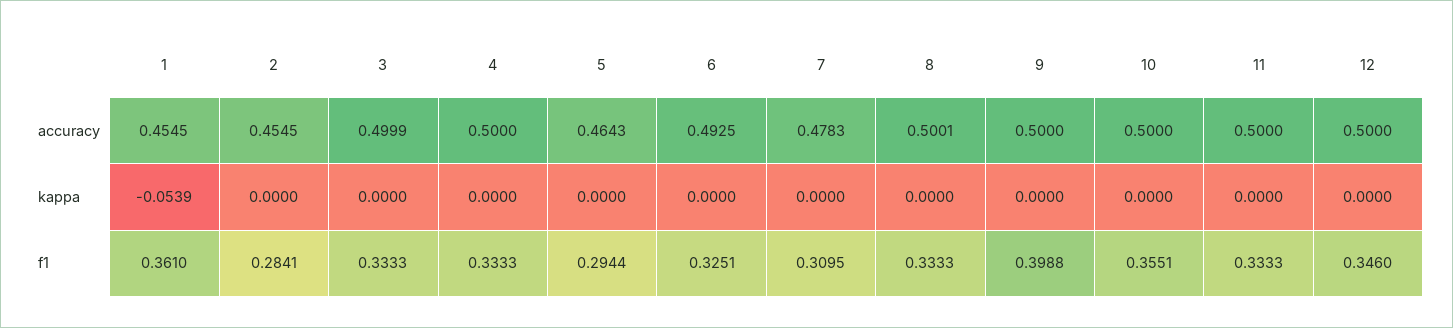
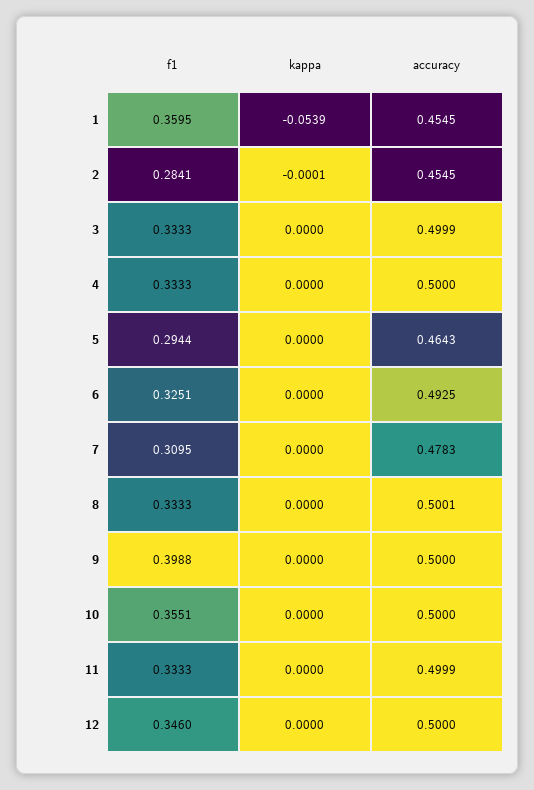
  {
    "1": {
      "accuracy": 0.4545,
      "kappa": -0.0539,
-     "f1": 0.361
+     "f1": 0.3595
    },
    "2": {
      "accuracy": 0.4545,
-     "kappa": 0,
+     "kappa": -0.0001,
      "f1": 0.2841
    },
    "3": {
      "accuracy": 0.4999,
      "kappa": 0,
      "f1": 0.3333
    },
    "4": {
      "accuracy": 0.5,
      "kappa": 0,
      "f1": 0.3333
    },
    "5": {
      "accuracy": 0.4643,
      "kappa": 0,
      "f1": 0.2944
    },
    "6": {
      "accuracy": 0.4925,
      "kappa": 0,
      "f1": 0.3251
    },
    "7": {
      "accuracy": 0.4783,
      "kappa": 0,
      "f1": 0.3095
    },
    "8": {
      "accuracy": 0.5001,
      "kappa": 0,
      "f1": 0.3333
    },
    "9": {
      "accuracy": 0.5,
      "kappa": 0,
      "f1": 0.3988
    },
    "10": {
      "accuracy": 0.5,
      "kappa": 0,
      "f1": 0.3551
    },
    "11": {
-     "accuracy": 0.5,
+     "accuracy": 0.4999,
      "kappa": 0,
      "f1": 0.3333
    },
    "12": {
      "accuracy": 0.5,
      "kappa": 0,
      "f1": 0.346
    }
  }

